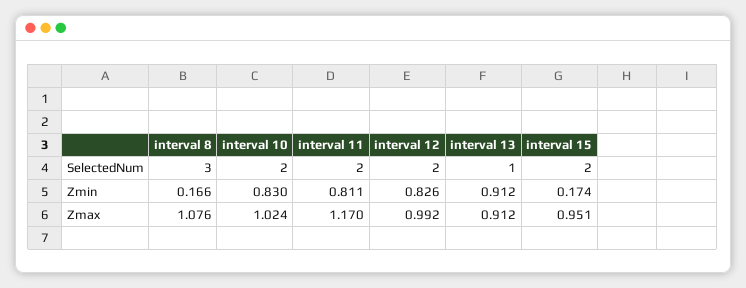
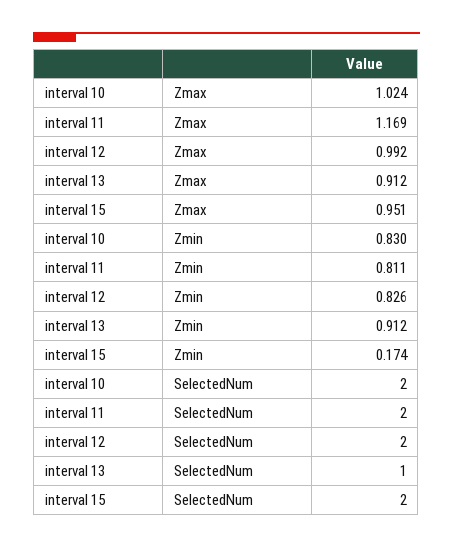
  {
-   "interval 8": {
-     "SelectedNum": 3,
-     "Zmin": 0.166,
-     "Zmax": 1.076
-   },
    "interval 10": {
      "SelectedNum": 2,
      "Zmin": 0.83,
      "Zmax": 1.024
    },
    "interval 11": {
      "SelectedNum": 2,
      "Zmin": 0.811,
-     "Zmax": 1.17
+     "Zmax": 1.169
    },
    "interval 12": {
      "SelectedNum": 2,
      "Zmin": 0.826,
      "Zmax": 0.992
    },
    "interval 13": {
      "SelectedNum": 1,
      "Zmin": 0.912,
      "Zmax": 0.912
    },
    "interval 15": {
      "SelectedNum": 2,
      "Zmin": 0.174,
      "Zmax": 0.951
    }
  }

